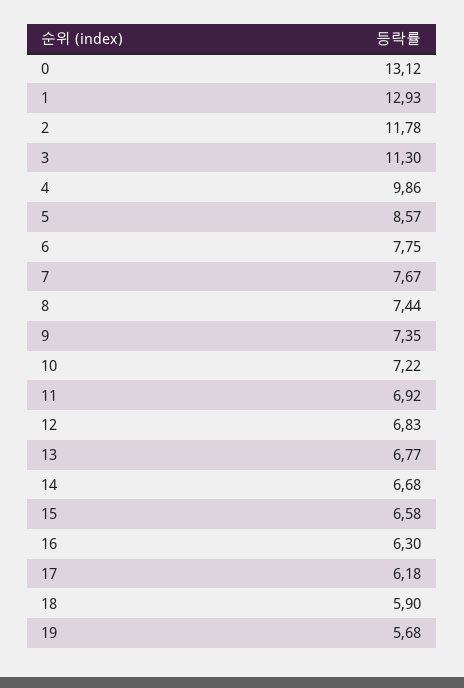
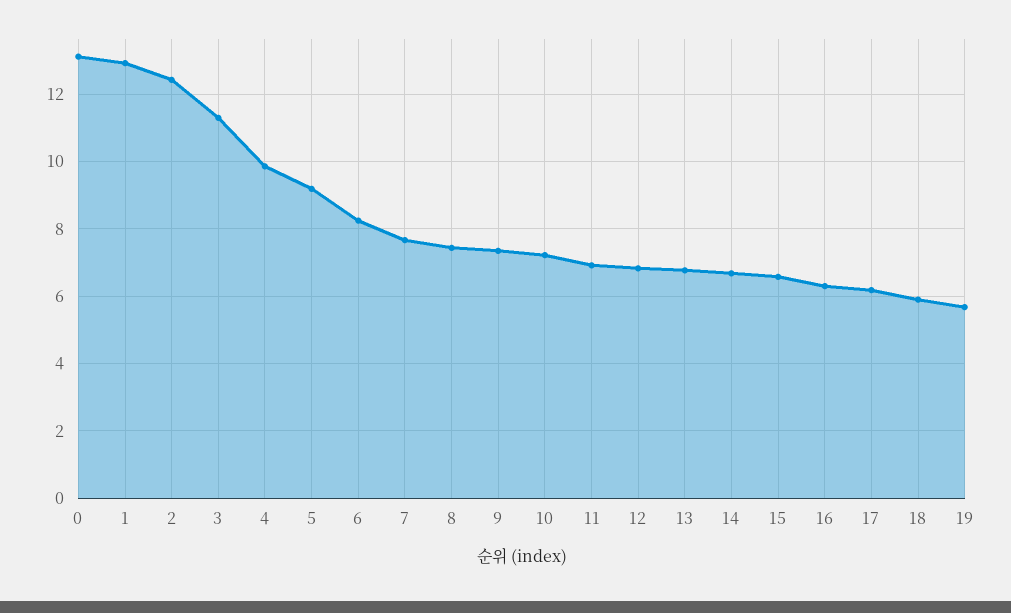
  {
    "0": 13.12,
    "1": 12.93,
-   "2": 11.78,
+   "2": 12.4,
    "3": 11.3,
    "4": 9.86,
-   "5": 8.57,
+   "5": 9.2,
-   "6": 7.75,
+   "6": 8.2,
    "7": 7.67,
    "8": 7.44,
    "9": 7.35,
    "10": 7.22,
    "11": 6.92,
    "12": 6.83,
    "13": 6.77,
    "14": 6.68,
    "15": 6.58,
    "16": 6.3,
    "17": 6.18,
    "18": 5.9,
    "19": 5.68
  }

